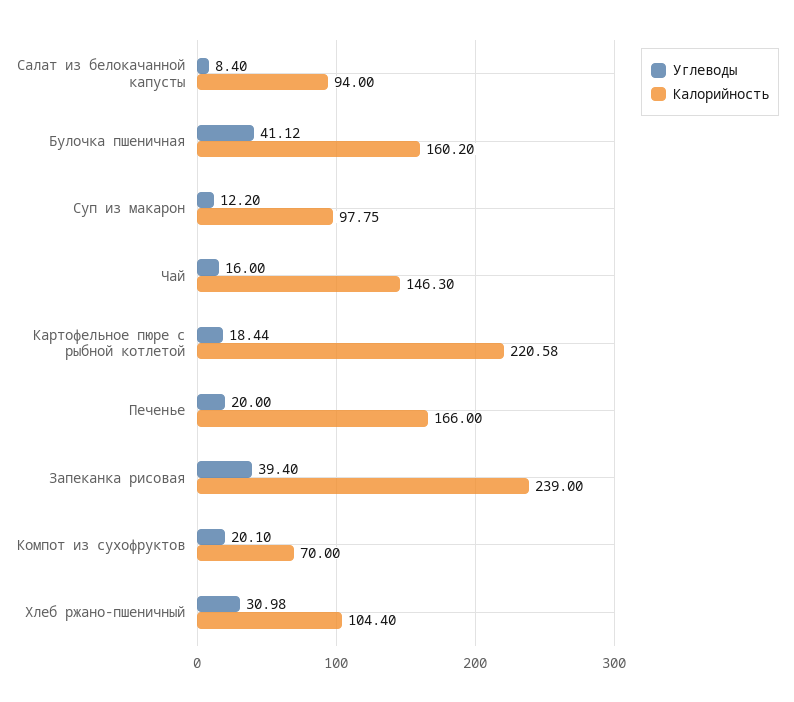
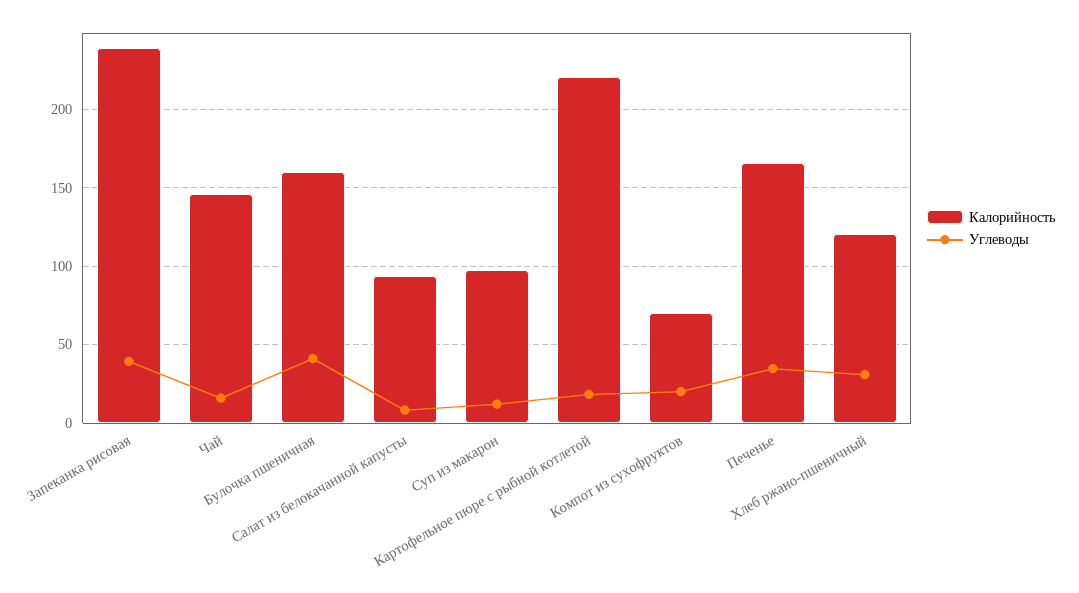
  {
    "Углеводы": {
      "Салат из белокачанной капусты": 8.4,
      "Булочка пшеничная": 41.12,
      "Суп из макарон": 12.2,
      "Чай": 16,
      "Картофельное пюре с рыбной котлетой": 18.44,
-     "Печенье": 20,
+     "Печенье": 35,
      "Запеканка рисовая": 39.4,
      "Компот из сухофруктов": 20.1,
      "Хлеб ржано-пшеничный": 30.98
    },
    "Калорийность": {
      "Салат из белокачанной капусты": 94,
      "Булочка пшеничная": 160.2,
      "Суп из макарон": 97.75,
      "Чай": 146.3,
      "Картофельное пюре с рыбной котлетой": 220.58,
      "Печенье": 166,
      "Запеканка рисовая": 239,
      "Компот из сухофруктов": 70,
-     "Хлеб ржано-пшеничный": 104.4
+     "Хлеб ржано-пшеничный": 120
    }
  }

